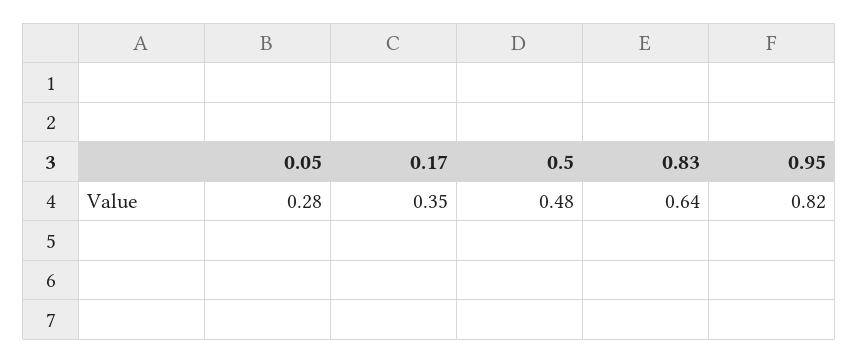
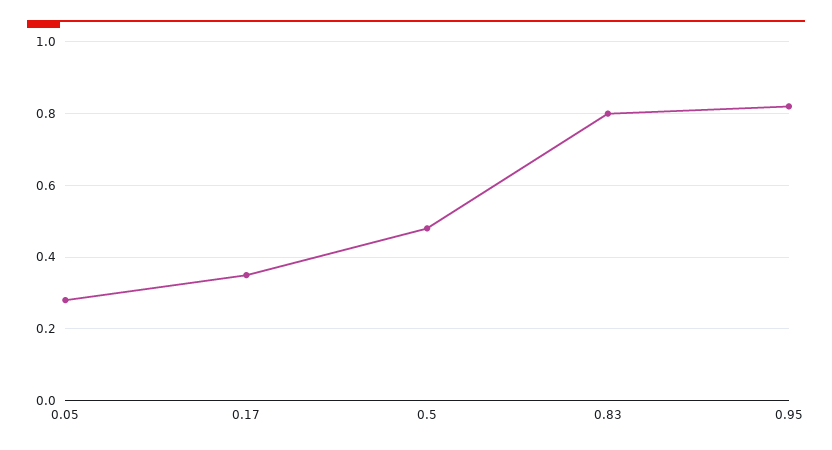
  {
    "0.05": 0.28,
    "0.17": 0.35,
    "0.5": 0.48,
-   "0.83": 0.64,
+   "0.83": 0.8,
    "0.95": 0.82
  }

